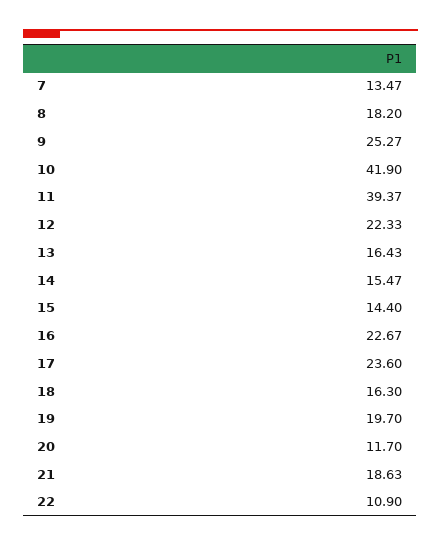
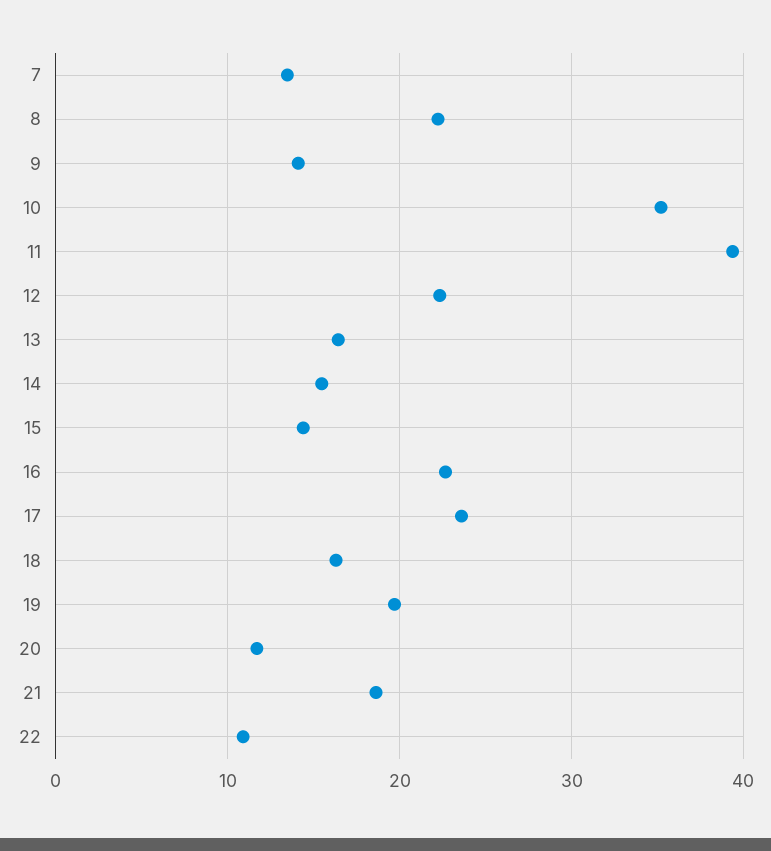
  {
    "7": 13.47,
-   "8": 18.2,
+   "8": 22,
-   "9": 25.27,
+   "9": 14,
-   "10": 41.9,
+   "10": 35,
    "11": 39.37,
    "12": 22.33,
    "13": 16.43,
    "14": 15.47,
    "15": 14.4,
    "16": 22.67,
    "17": 23.6,
    "18": 16.3,
    "19": 19.7,
    "20": 11.7,
    "21": 18.63,
    "22": 10.9
  }

